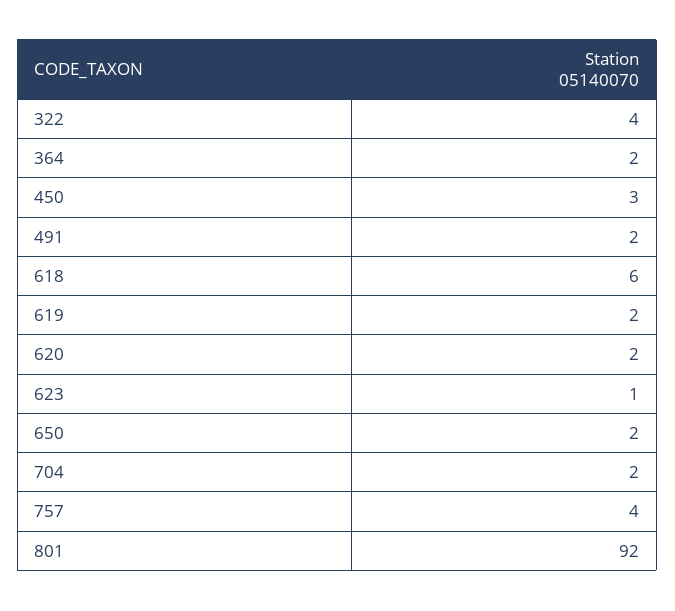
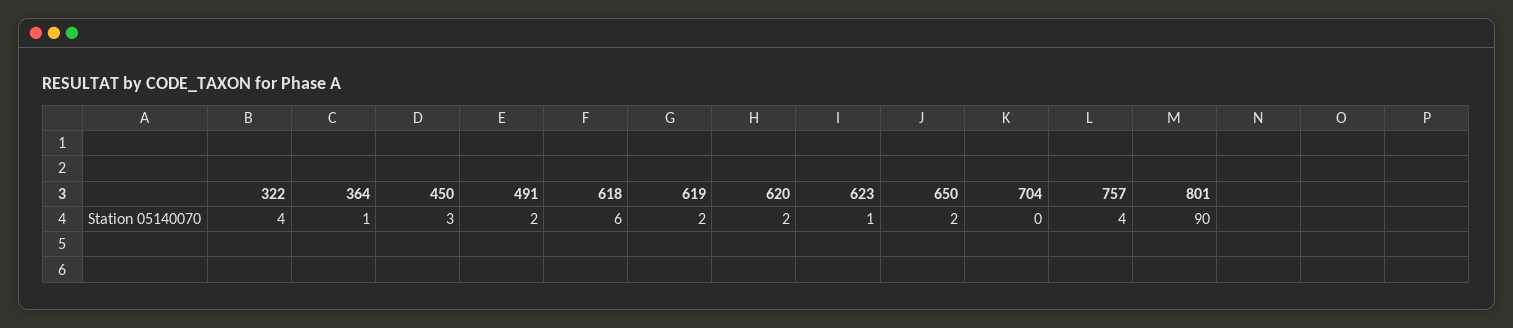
  {
    "322": 4,
-   "364": 2,
+   "364": 1,
    "450": 3,
    "491": 2,
    "618": 6,
    "619": 2,
    "620": 2,
    "623": 1,
    "650": 2,
-   "704": 2,
+   "704": 0,
    "757": 4,
-   "801": 92
+   "801": 90
  }

